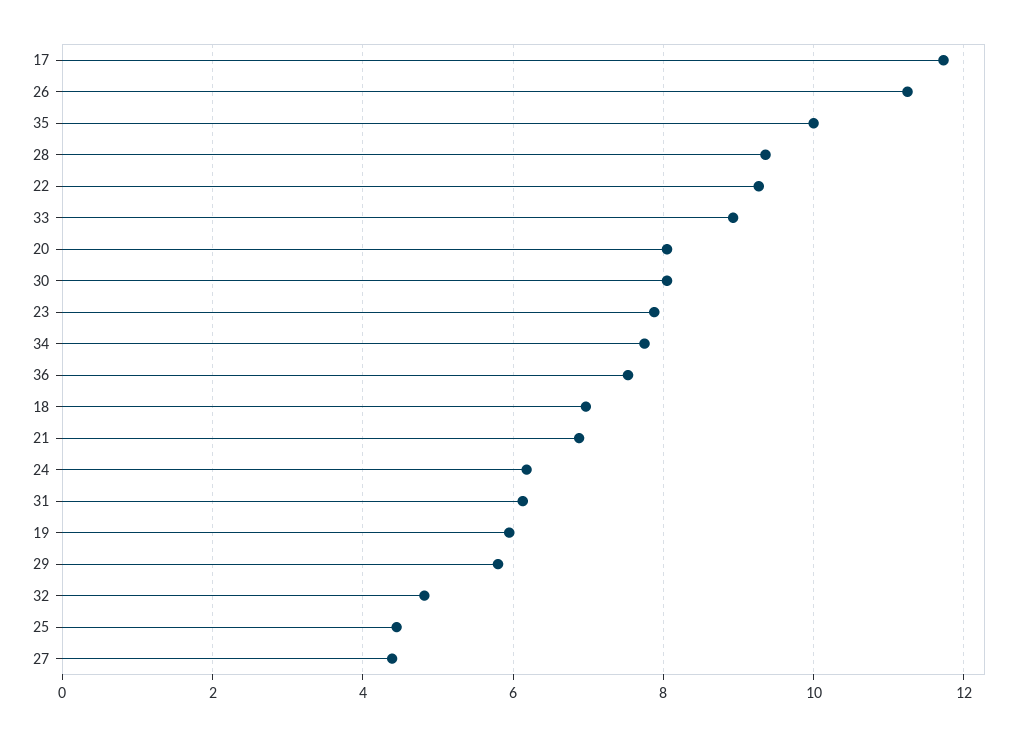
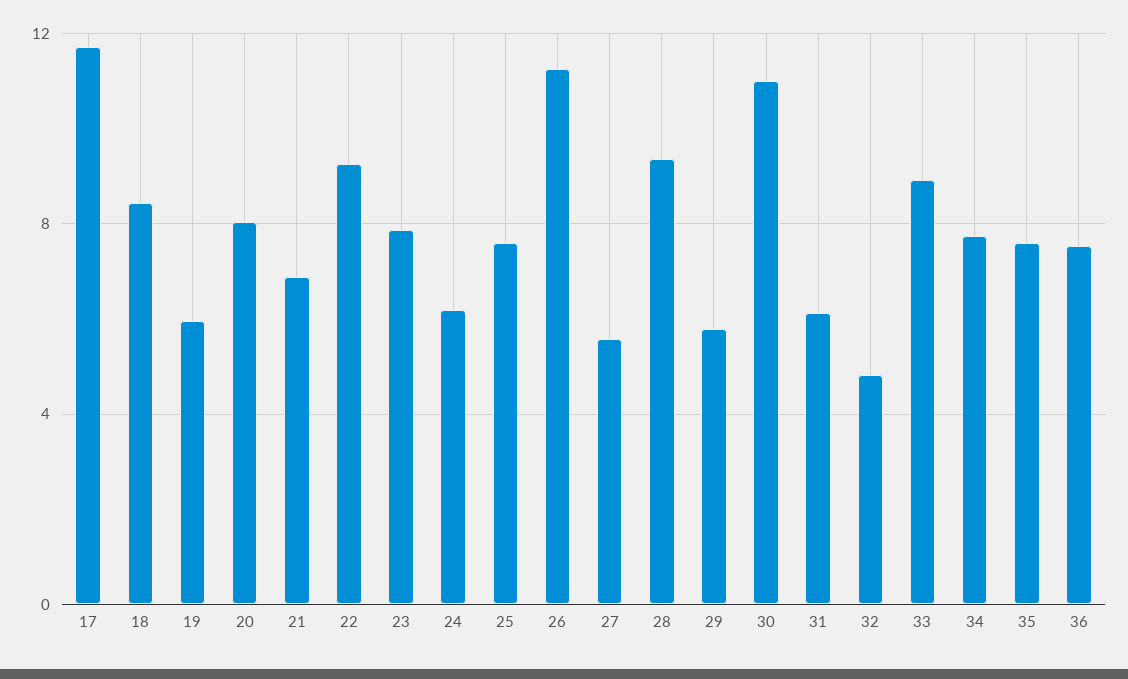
  {
    "17": 11.8,
    "26": 11.2,
-   "35": 10,
+   "35": 7.5,
    "28": 9.4,
    "22": 9.2,
    "33": 9,
    "20": 8,
-   "30": 8,
+   "30": 11,
    "23": 7.8,
    "34": 7.8,
    "36": 7.6,
-   "18": 7,
+   "18": 8.5,
    "21": 6.8,
    "24": 6.2,
    "31": 6.2,
    "19": 6,
    "29": 5.8,
    "32": 4.8,
-   "25": 4.4,
+   "25": 7.5,
-   "27": 4.4
+   "27": 5.5
  }

